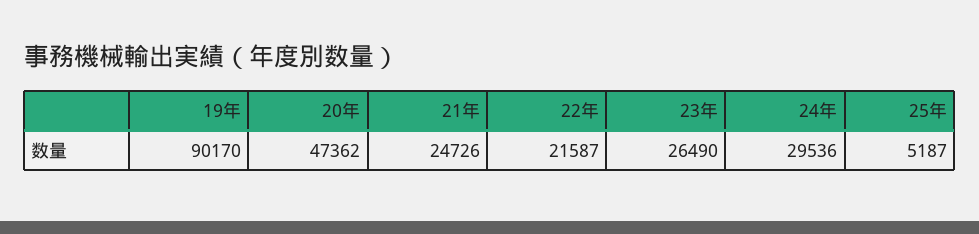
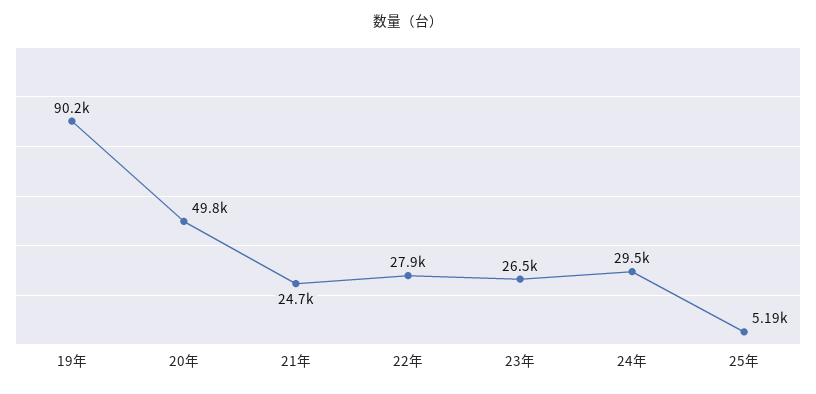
  {
    "19年": 90170,
-   "20年": 47362,
+   "20年": 49800,
    "21年": 24726,
-   "22年": 21587,
+   "22年": 27900,
    "23年": 26490,
    "24年": 29536,
    "25年": 5187
  }

